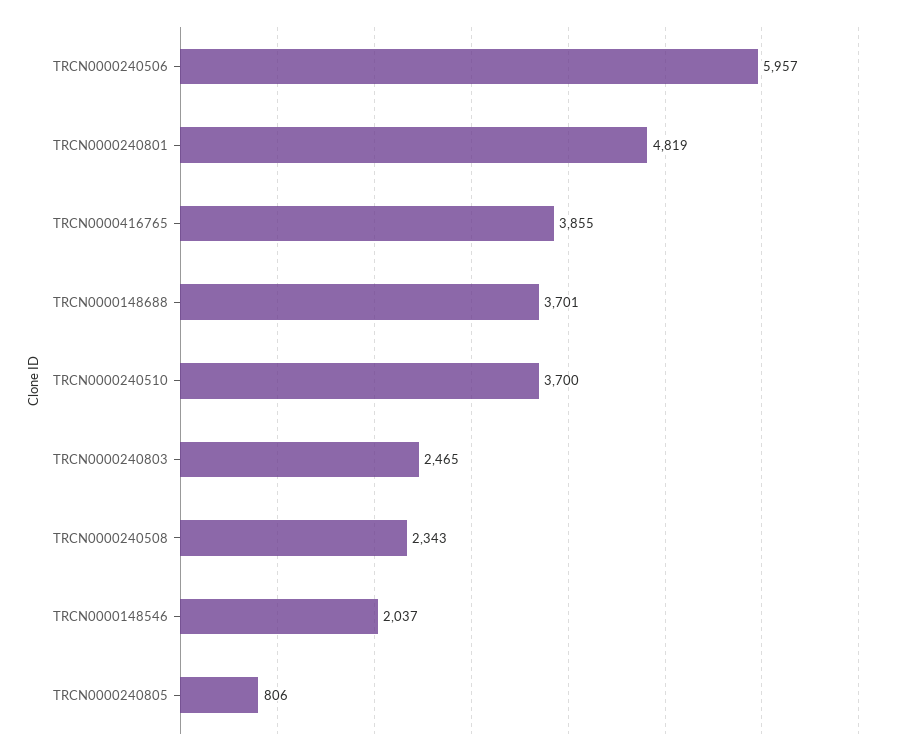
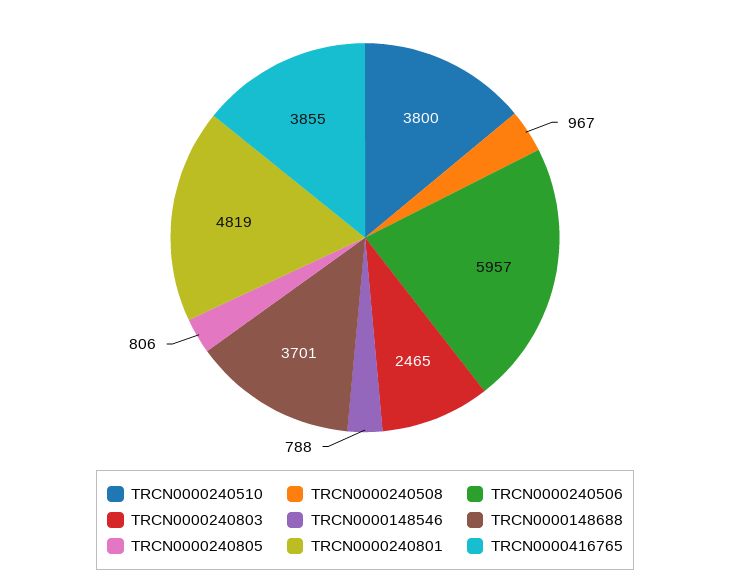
  {
    "TRCN0000240506": 5957,
    "TRCN0000240801": 4819,
    "TRCN0000416765": 3855,
    "TRCN0000148688": 3701,
-   "TRCN0000240510": 3700,
+   "TRCN0000240510": 3800,
    "TRCN0000240803": 2465,
-   "TRCN0000240508": 2343,
+   "TRCN0000240508": 967,
-   "TRCN0000148546": 2037,
+   "TRCN0000148546": 788,
    "TRCN0000240805": 806
  }

